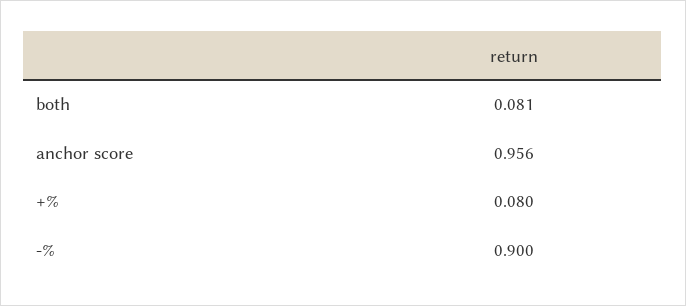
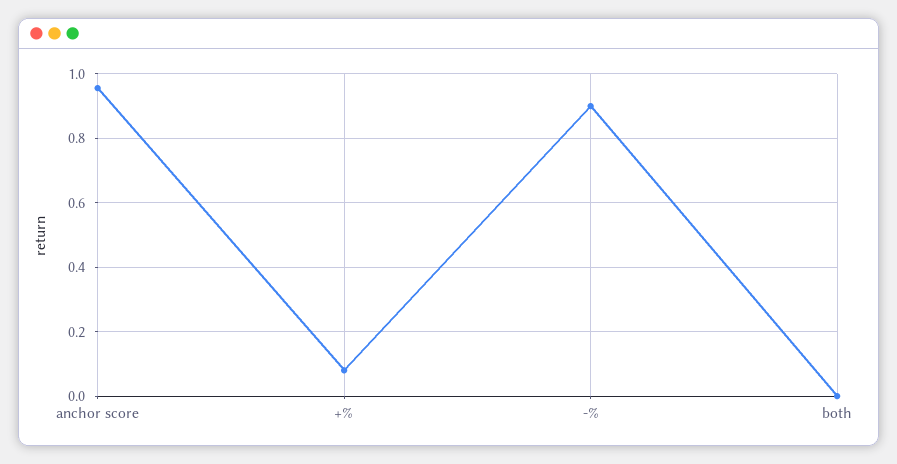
  {
-   "both": 0.081,
+   "both": 0,
    "anchor score": 0.956,
    "+%": 0.08,
    "-%": 0.9
  }

